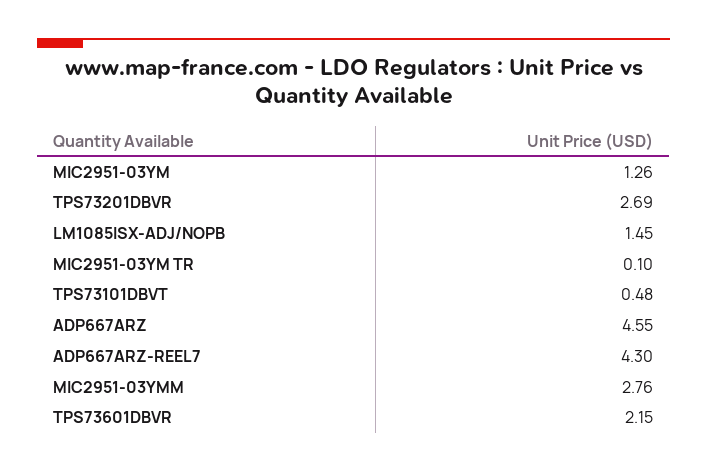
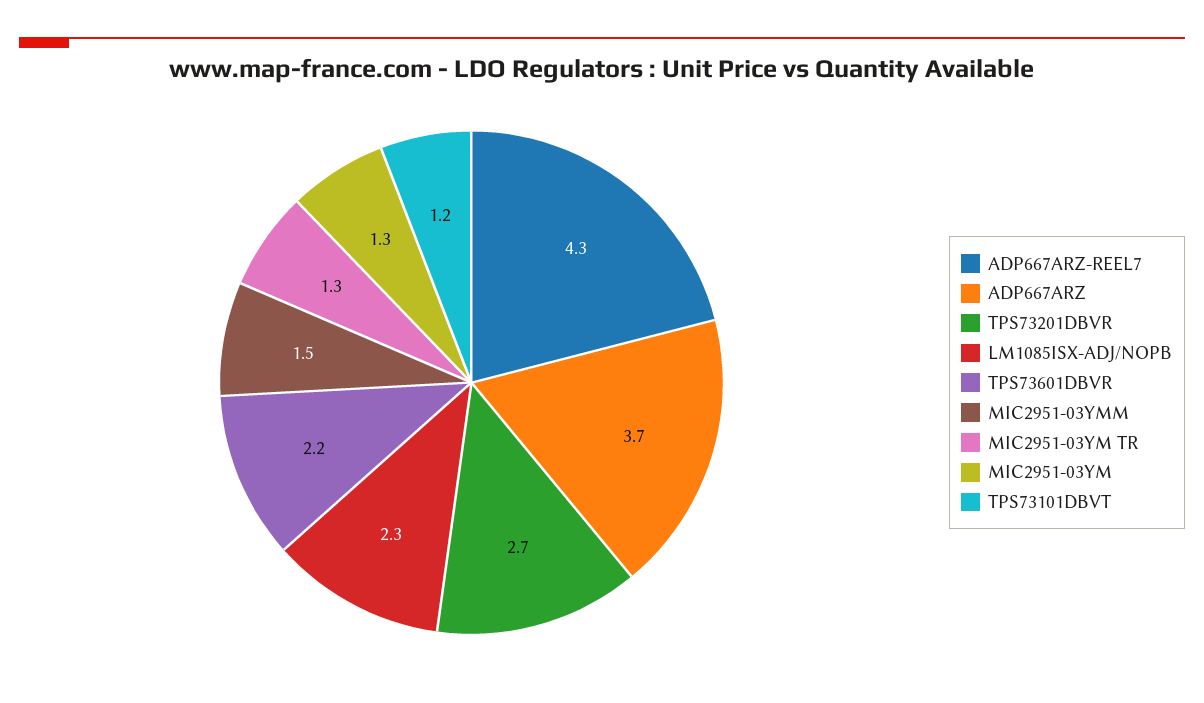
  {
    "MIC2951-03YM": 1.26,
    "TPS73201DBVR": 2.69,
-   "LM1085ISX-ADJ/NOPB": 1.45,
+   "LM1085ISX-ADJ/NOPB": 2.3,
-   "MIC2951-03YM TR": 0.1,
+   "MIC2951-03YM TR": 1.3,
-   "TPS73101DBVT": 0.48,
+   "TPS73101DBVT": 1.2,
-   "ADP667ARZ": 4.55,
+   "ADP667ARZ": 3.7,
    "ADP667ARZ-REEL7": 4.3,
-   "MIC2951-03YMM": 2.76,
+   "MIC2951-03YMM": 1.5,
    "TPS73601DBVR": 2.15
  }

